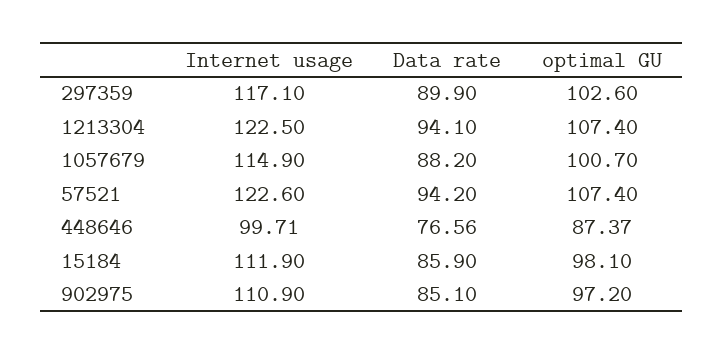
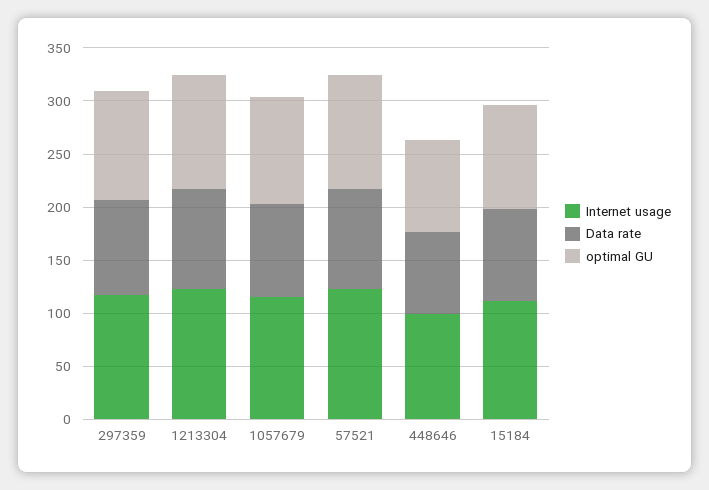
  {
    "Internet usage": {
      "297359": 117.1,
      "1213304": 122.5,
      "1057679": 114.9,
      "57521": 122.6,
      "448646": 99.71,
-     "15184": 111.9,
+     "15184": 111.9
-     "902975": 110.9
    },
    "Data rate": {
      "297359": 89.9,
      "1213304": 94.1,
      "1057679": 88.2,
      "57521": 94.2,
      "448646": 76.56,
-     "15184": 85.9,
+     "15184": 85.9
-     "902975": 85.1
    },
    "optimal GU": {
      "297359": 102.6,
      "1213304": 107.4,
      "1057679": 100.7,
      "57521": 107.4,
      "448646": 87.37,
-     "15184": 98.1,
+     "15184": 98.1
-     "902975": 97.2
    }
  }

